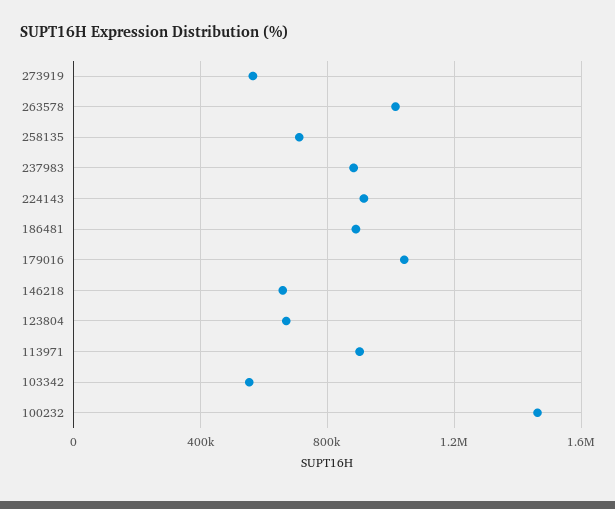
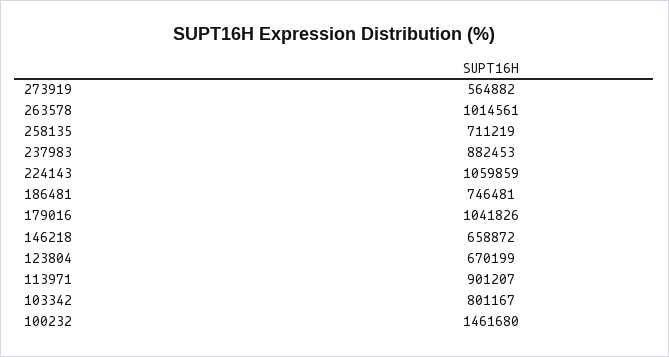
  {
    "273919": 564882,
    "263578": 1014561,
    "258135": 711219,
    "237983": 882453,
-   "224143": 900000,
+   "224143": 1059859,
-   "186481": 900000,
+   "186481": 746481,
    "179016": 1041826,
    "146218": 658872,
    "123804": 670199,
    "113971": 901207,
-   "103342": 550000,
+   "103342": 801167,
    "100232": 1461680
  }

